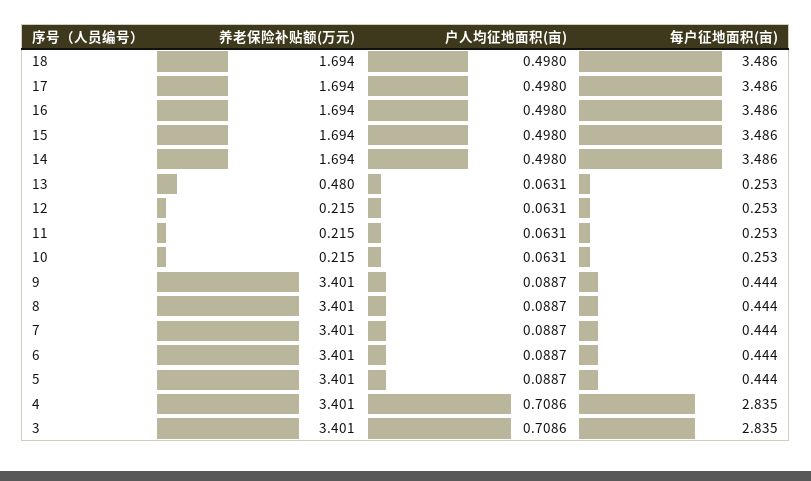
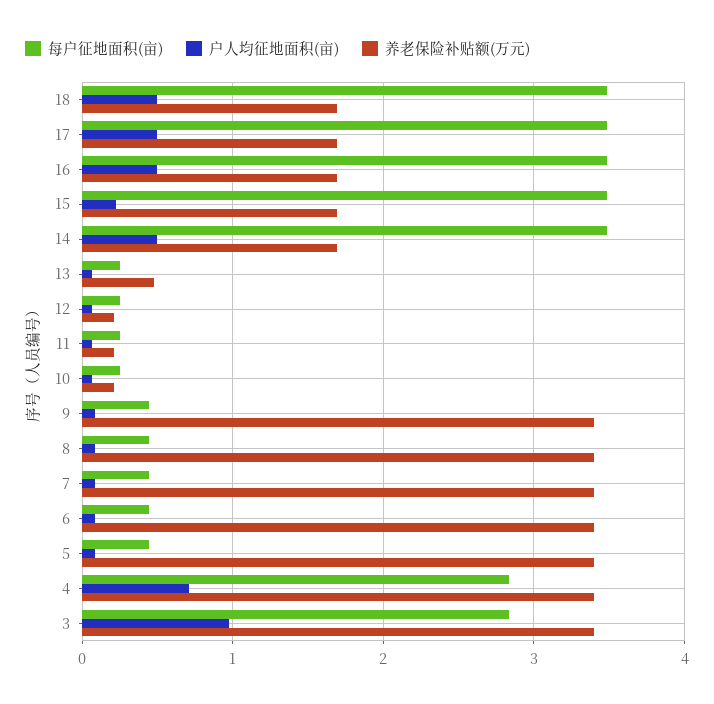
  {
    "养老保险补贴额(万元)": {
      "18": 1.694,
      "17": 1.694,
      "16": 1.694,
      "15": 1.694,
      "14": 1.694,
      "13": 0.48,
      "12": 0.215,
      "11": 0.215,
      "10": 0.215,
      "9": 3.401,
      "8": 3.401,
      "7": 3.401,
      "6": 3.401,
      "5": 3.401,
      "4": 3.401,
      "3": 3.401
    },
    "户人均征地面积(亩)": {
      "18": 0.498,
      "17": 0.498,
      "16": 0.498,
-     "15": 0.498,
+     "15": 0.2,
      "14": 0.498,
      "13": 0.0631,
      "12": 0.0631,
      "11": 0.0631,
      "10": 0.0631,
      "9": 0.0887,
      "8": 0.0887,
      "7": 0.0887,
      "6": 0.0887,
      "5": 0.0887,
      "4": 0.7086,
-     "3": 0.7086
+     "3": 1
    },
    "每户征地面积(亩)": {
      "18": 3.486,
      "17": 3.486,
      "16": 3.486,
      "15": 3.486,
      "14": 3.486,
      "13": 0.253,
      "12": 0.253,
      "11": 0.253,
      "10": 0.253,
      "9": 0.444,
      "8": 0.444,
      "7": 0.444,
      "6": 0.444,
      "5": 0.444,
      "4": 2.835,
      "3": 2.835
    }
  }

